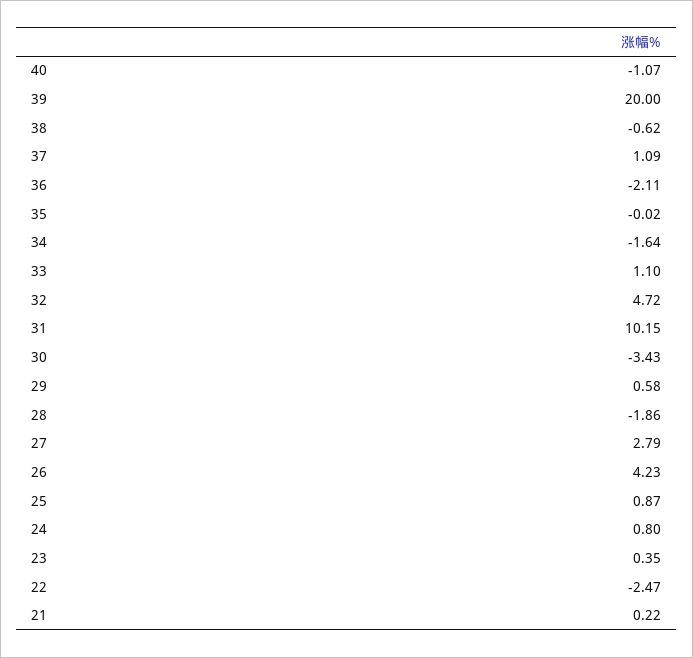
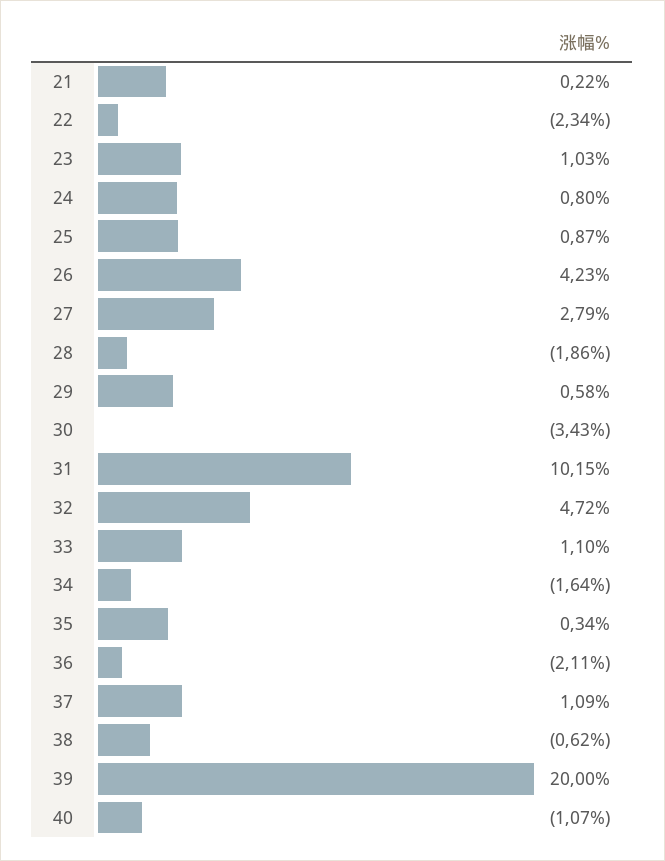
  {
    "40": -1.07,
    "39": 20,
    "38": -0.62,
    "37": 1.09,
    "36": -2.11,
-   "35": -0.02,
+   "35": 0.34,
    "34": -1.64,
    "33": 1.1,
    "32": 4.72,
    "31": 10.15,
    "30": -3.43,
    "29": 0.58,
    "28": -1.86,
    "27": 2.79,
    "26": 4.23,
    "25": 0.87,
    "24": 0.8,
-   "23": 0.35,
+   "23": 1.03,
-   "22": -2.47,
+   "22": -2.34,
    "21": 0.22
  }

